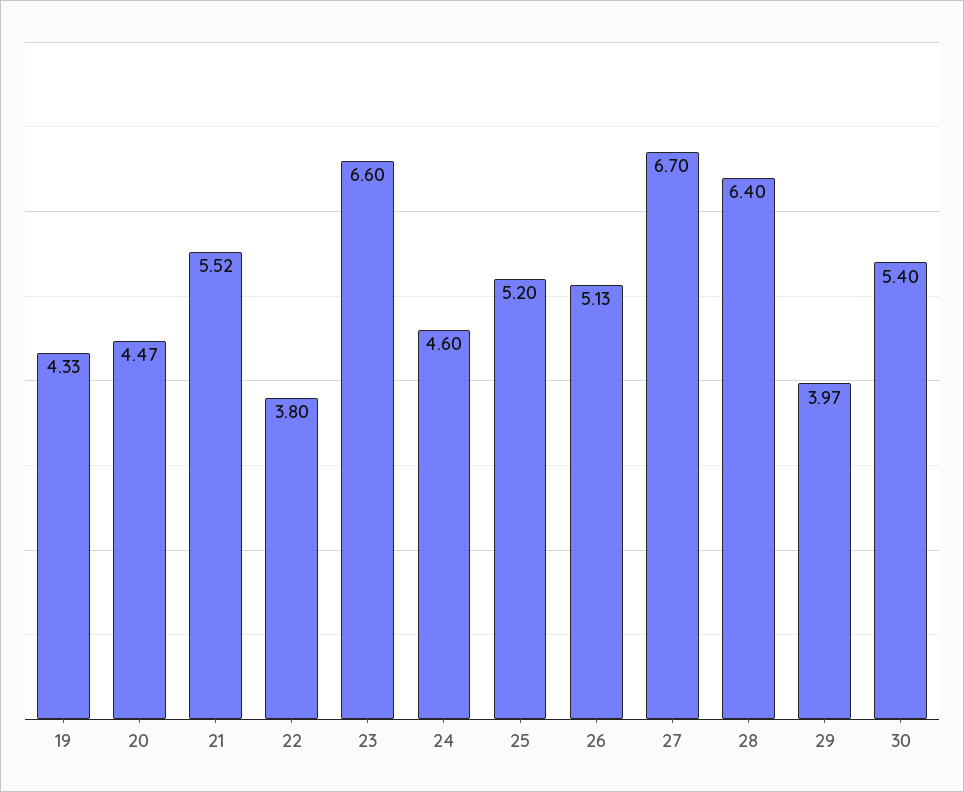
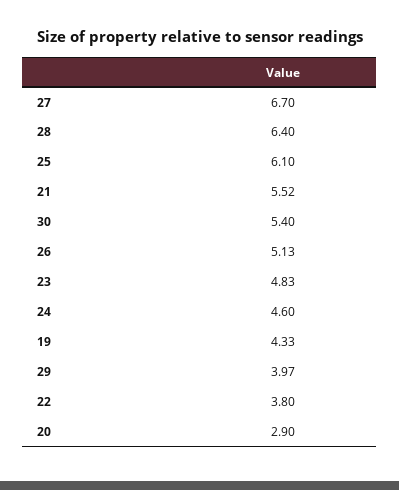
  {
    "19": 4.33,
-   "20": 4.47,
+   "20": 2.9,
    "21": 5.52,
    "22": 3.8,
-   "23": 6.6,
+   "23": 4.83,
    "24": 4.6,
-   "25": 5.2,
+   "25": 6.1,
    "26": 5.13,
    "27": 6.7,
    "28": 6.4,
    "29": 3.97,
    "30": 5.4
  }

